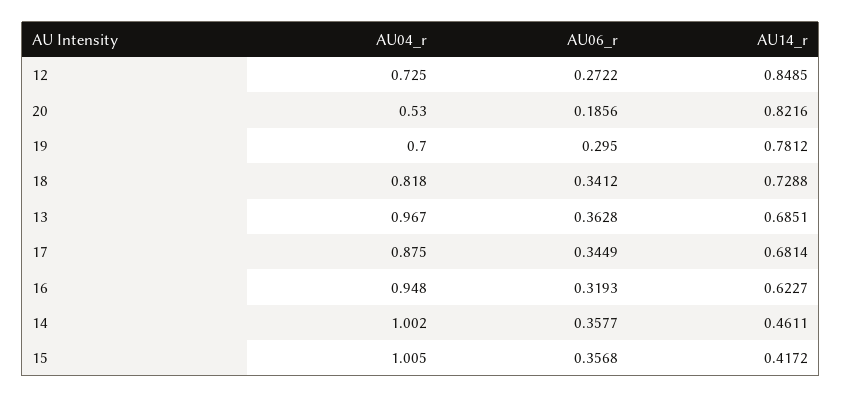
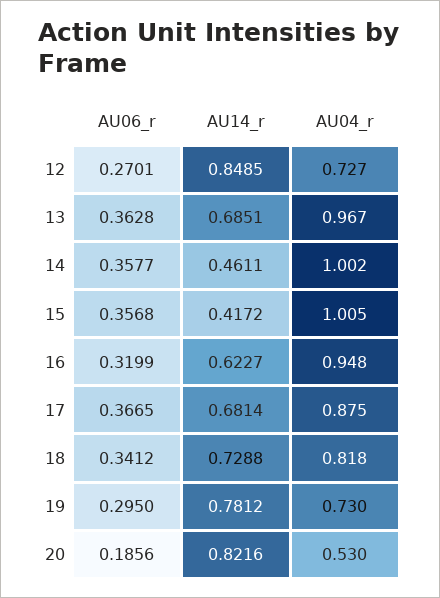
  {
    "AU04_r": {
-     "12": 0.725,
+     "12": 0.727,
      "20": 0.53,
-     "19": 0.7,
+     "19": 0.73,
      "18": 0.818,
      "13": 0.967,
      "17": 0.875,
      "16": 0.948,
      "14": 1.002,
      "15": 1.005
    },
    "AU06_r": {
-     "12": 0.2722,
+     "12": 0.2701,
      "20": 0.1856,
      "19": 0.295,
      "18": 0.3412,
      "13": 0.3628,
-     "17": 0.3449,
+     "17": 0.3665,
-     "16": 0.3193,
+     "16": 0.3199,
      "14": 0.3577,
      "15": 0.3568
    },
    "AU14_r": {
      "12": 0.8485,
      "20": 0.8216,
      "19": 0.7812,
      "18": 0.7288,
      "13": 0.6851,
      "17": 0.6814,
      "16": 0.6227,
      "14": 0.4611,
      "15": 0.4172
    }
  }

